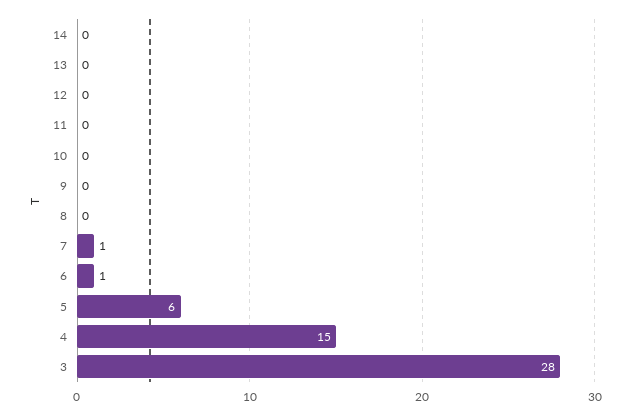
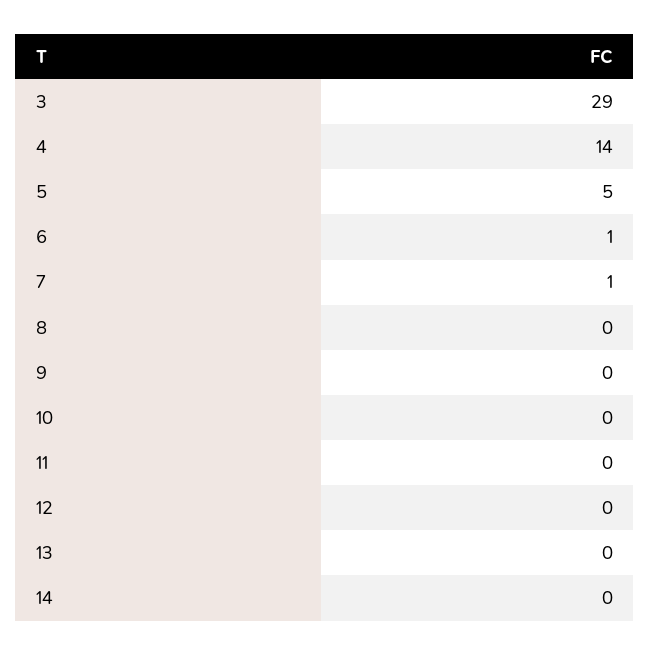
  {
    "14": 0,
    "13": 0,
    "12": 0,
    "11": 0,
    "10": 0,
    "9": 0,
    "8": 0,
    "7": 1,
    "6": 1,
-   "5": 6,
+   "5": 5,
-   "4": 15,
+   "4": 14,
-   "3": 28
+   "3": 29
  }

